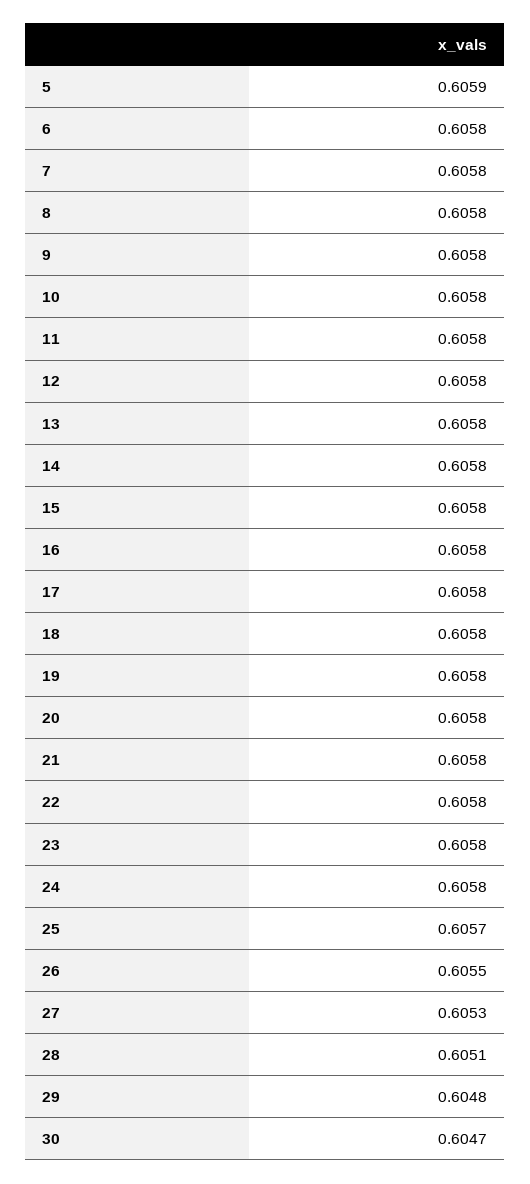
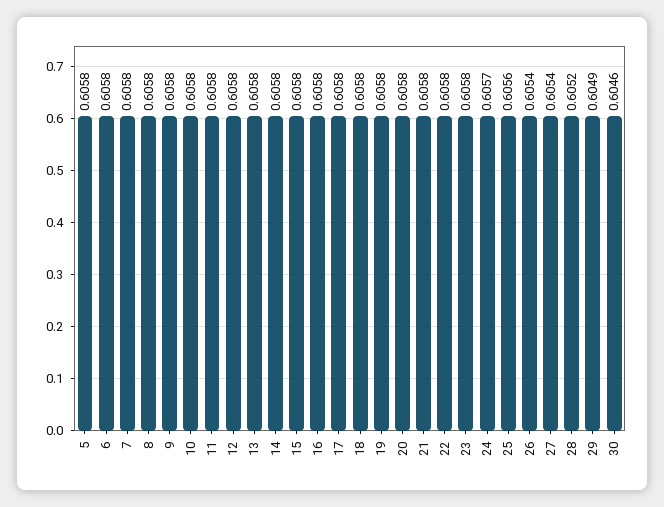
  {
-   "5": 0.6059,
+   "5": 0.6058,
    "6": 0.6058,
    "7": 0.6058,
    "8": 0.6058,
    "9": 0.6058,
    "10": 0.6058,
    "11": 0.6058,
    "12": 0.6058,
    "13": 0.6058,
    "14": 0.6058,
    "15": 0.6058,
    "16": 0.6058,
    "17": 0.6058,
    "18": 0.6058,
    "19": 0.6058,
    "20": 0.6058,
    "21": 0.6058,
    "22": 0.6058,
    "23": 0.6058,
-   "24": 0.6058,
+   "24": 0.6057,
-   "25": 0.6057,
+   "25": 0.6056,
-   "26": 0.6055,
+   "26": 0.6054,
-   "27": 0.6053,
+   "27": 0.6054,
-   "28": 0.6051,
+   "28": 0.6052,
-   "29": 0.6048,
+   "29": 0.6049,
-   "30": 0.6047
+   "30": 0.6046
  }

